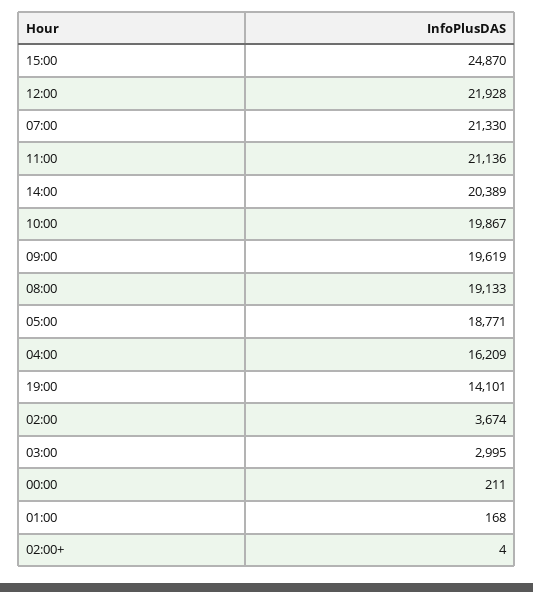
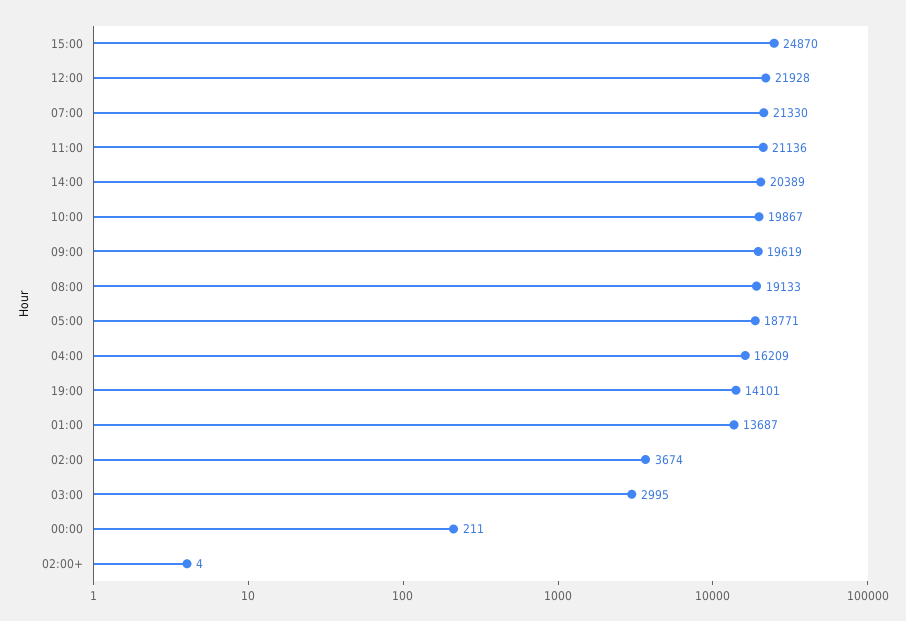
  {
    "15:00": 24870,
    "12:00": 21928,
    "07:00": 21330,
    "11:00": 21136,
    "14:00": 20389,
    "10:00": 19867,
    "09:00": 19619,
    "08:00": 19133,
    "05:00": 18771,
    "04:00": 16209,
    "19:00": 14101,
    "02:00": 3674,
    "03:00": 2995,
    "00:00": 211,
-   "01:00": 168,
+   "01:00": 13687,
    "02:00+": 4
  }

